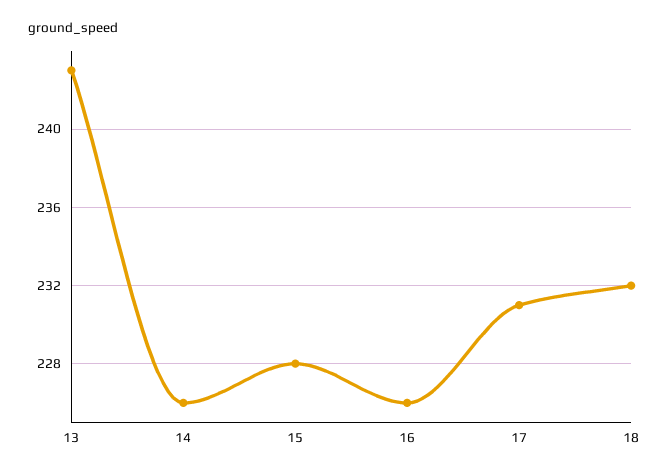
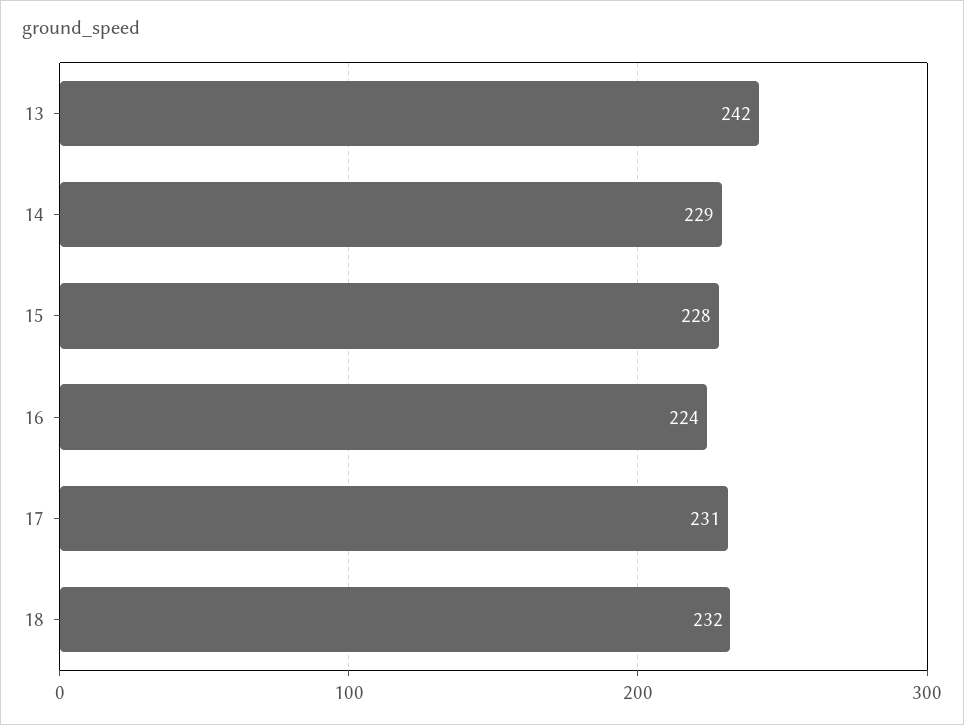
  {
-   "13": 243,
+   "13": 242,
-   "14": 226,
+   "14": 229,
    "15": 228,
-   "16": 226,
+   "16": 224,
    "17": 231,
    "18": 232
  }

